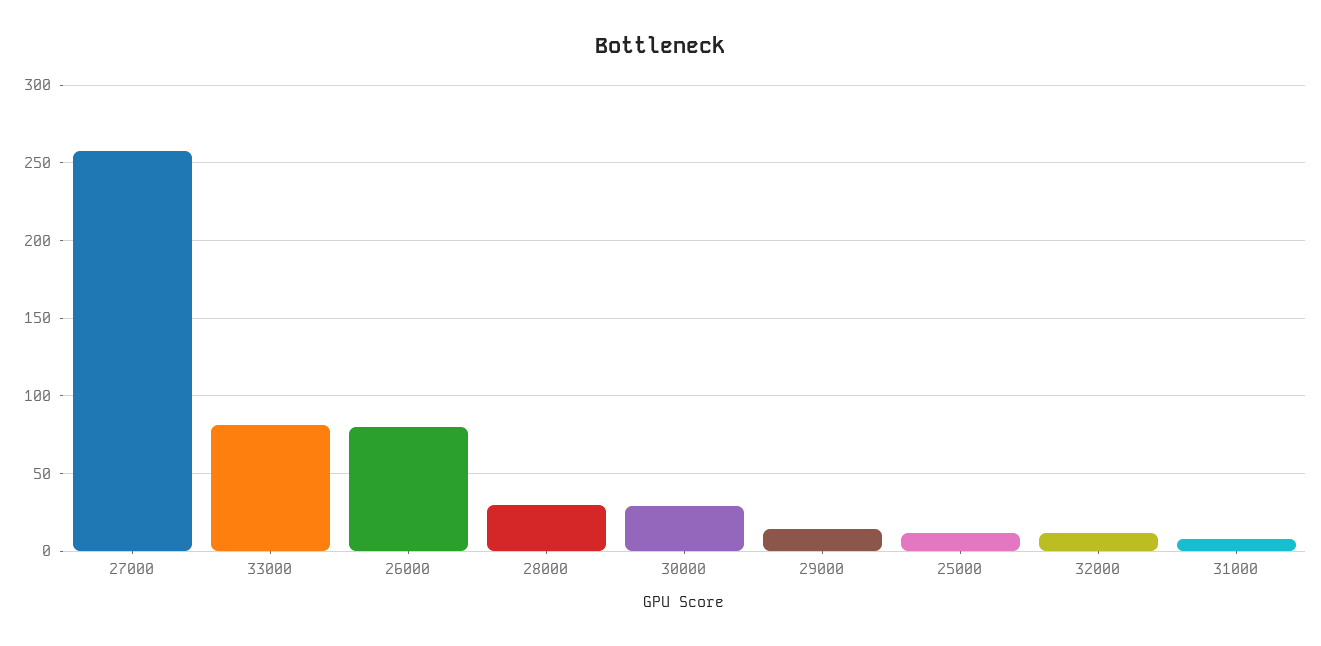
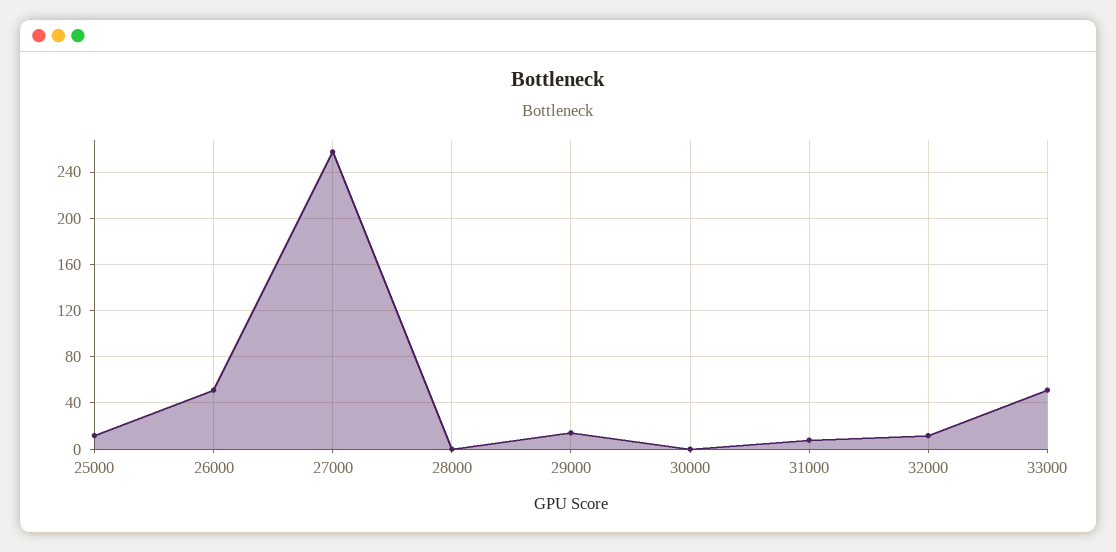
  {
    "27000": 260,
-   "33000": 80,
+   "33000": 50,
-   "26000": 80,
+   "26000": 50,
-   "28000": 30,
+   "28000": 0,
-   "30000": 30,
+   "30000": 0,
    "29000": 15,
    "25000": 10,
    "32000": 10,
    "31000": 10
  }

